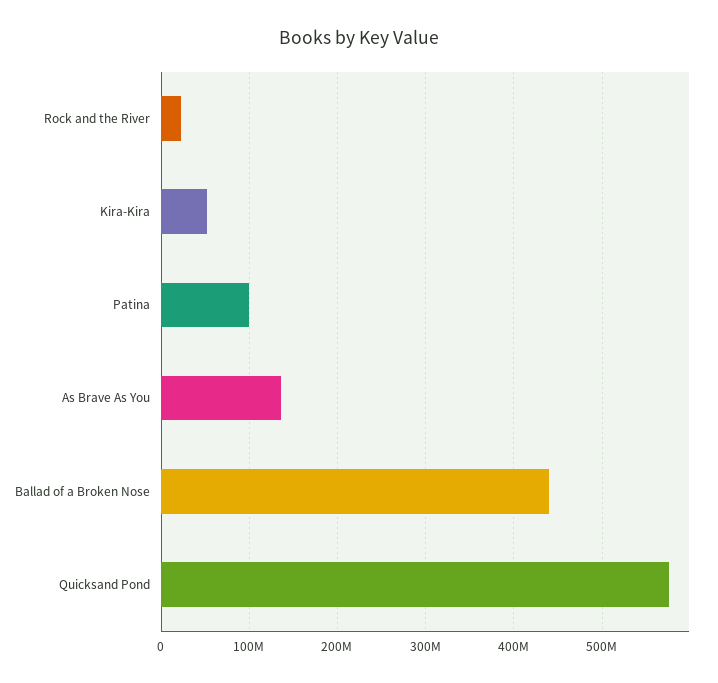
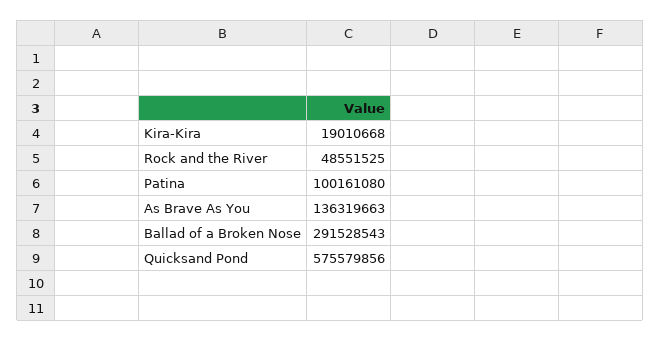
  {
-   "Rock and the River": 20000000,
+   "Rock and the River": 48551525,
-   "Kira-Kira": 50000000,
+   "Kira-Kira": 19010668,
    "Patina": 100161080,
    "As Brave As You": 136319663,
-   "Ballad of a Broken Nose": 440000000,
+   "Ballad of a Broken Nose": 291528543,
    "Quicksand Pond": 575579856
  }

